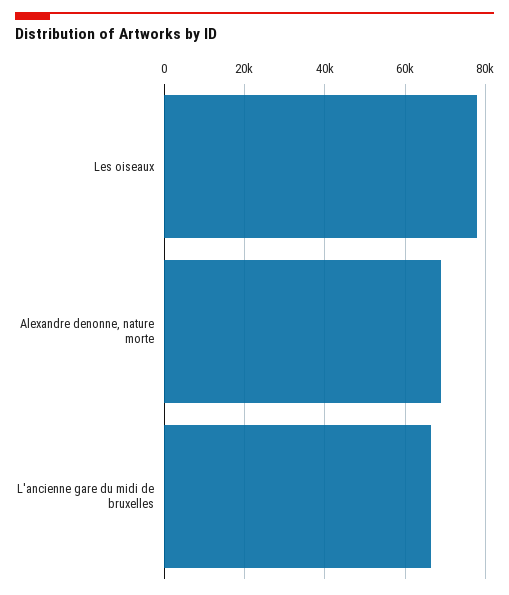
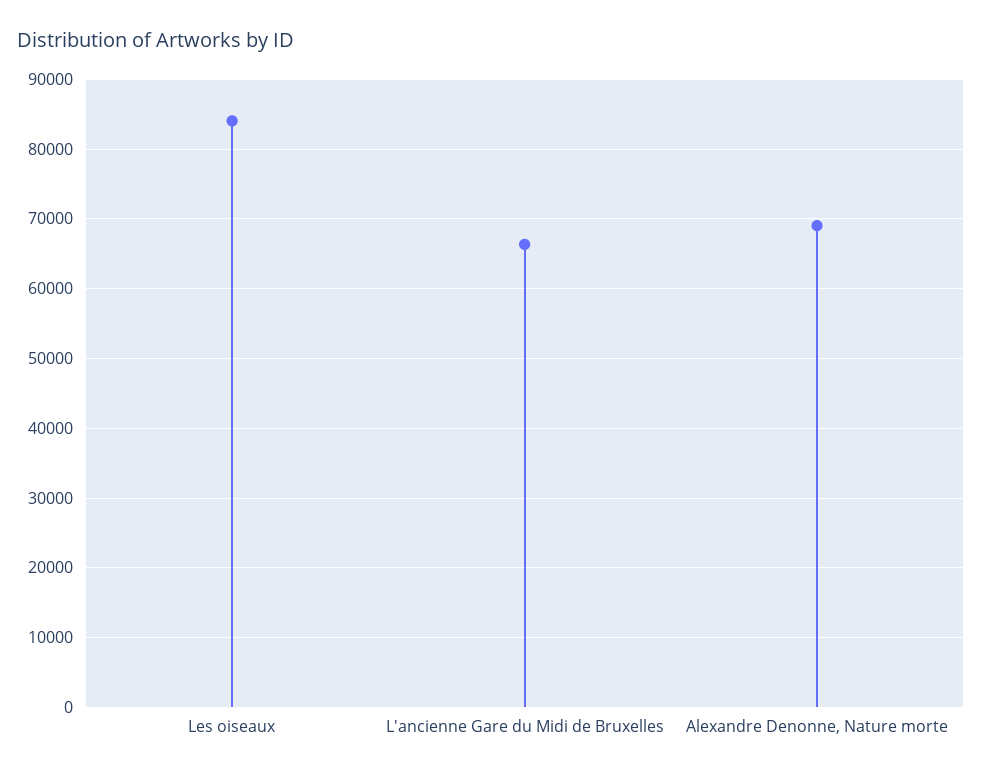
  {
-   "Les oiseaux": 78000,
+   "Les oiseaux": 84000,
    "Alexandre denonne, nature morte": 69000,
    "L'ancienne gare du midi de bruxelles": 66000
  }

